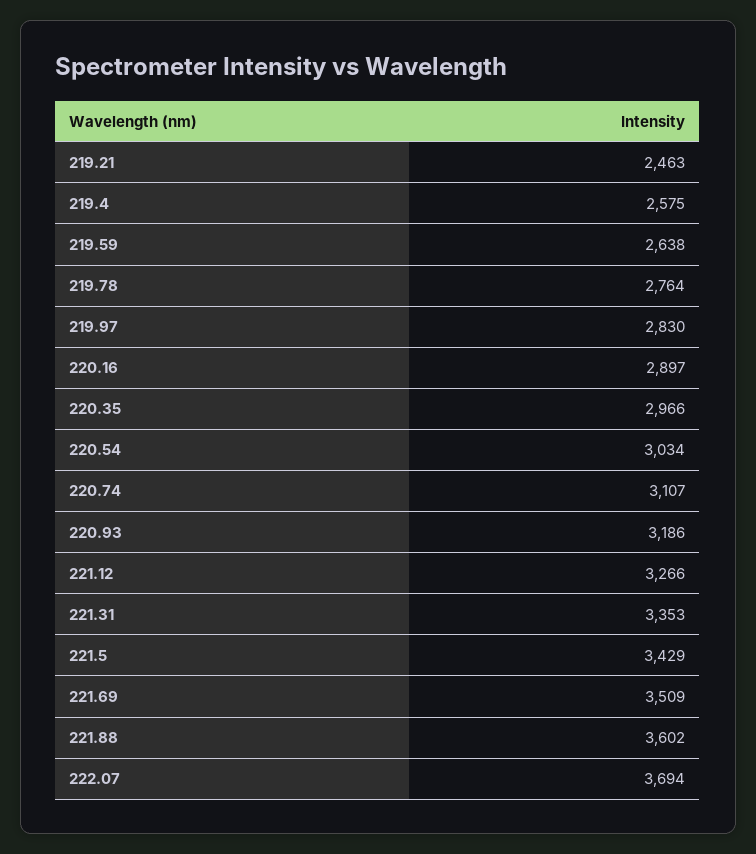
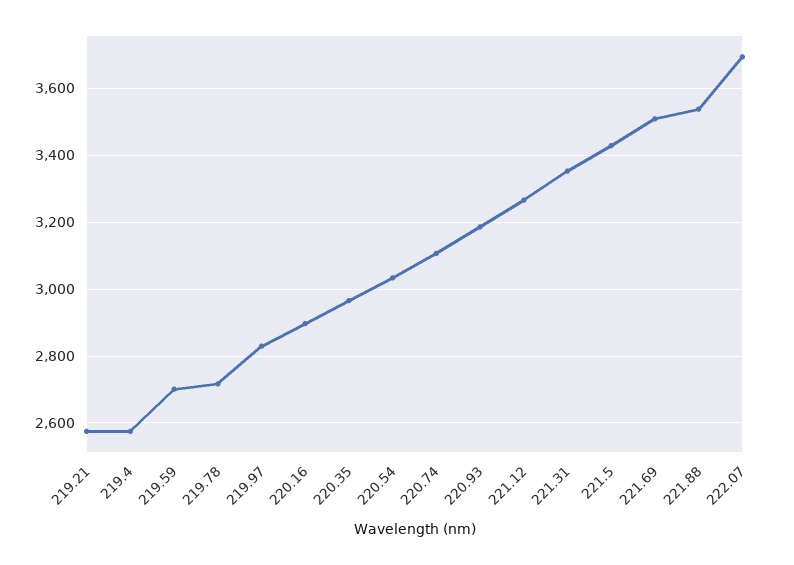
  {
-   "219.21": 2463,
+   "219.21": 2580,
    "219.4": 2575,
-   "219.59": 2638,
+   "219.59": 2700,
-   "219.78": 2764,
+   "219.78": 2720,
    "219.97": 2830,
    "220.16": 2897,
    "220.35": 2966,
    "220.54": 3034,
    "220.74": 3107,
    "220.93": 3186,
    "221.12": 3266,
    "221.31": 3353,
    "221.5": 3429,
    "221.69": 3509,
-   "221.88": 3602,
+   "221.88": 3540,
    "222.07": 3694
  }

